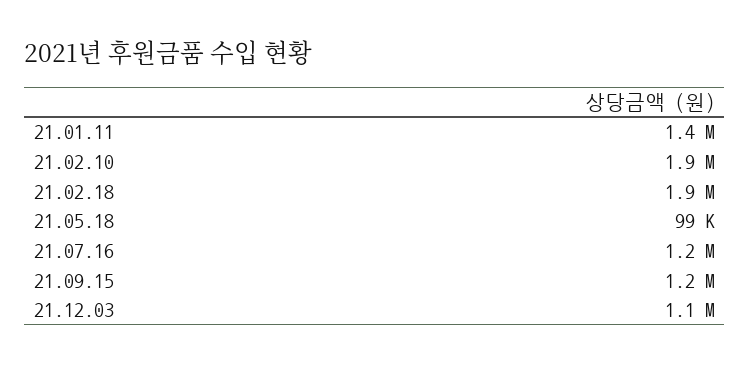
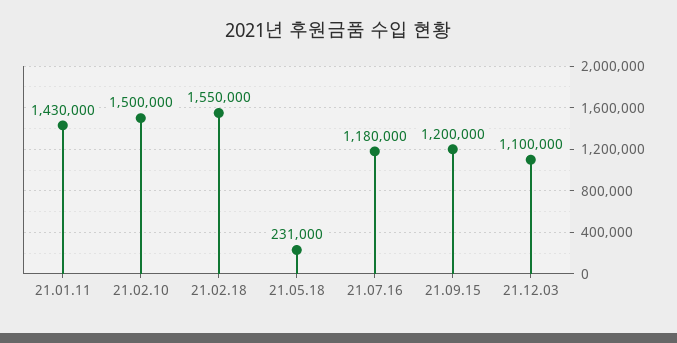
  {
    "21.01.11": 1430000,
-   "21.02.10": 1900000,
+   "21.02.10": 1500000,
-   "21.02.18": 1900000,
+   "21.02.18": 1550000,
-   "21.05.18": 99000,
+   "21.05.18": 231000,
    "21.07.16": 1180000,
    "21.09.15": 1200000,
    "21.12.03": 1100000
  }

